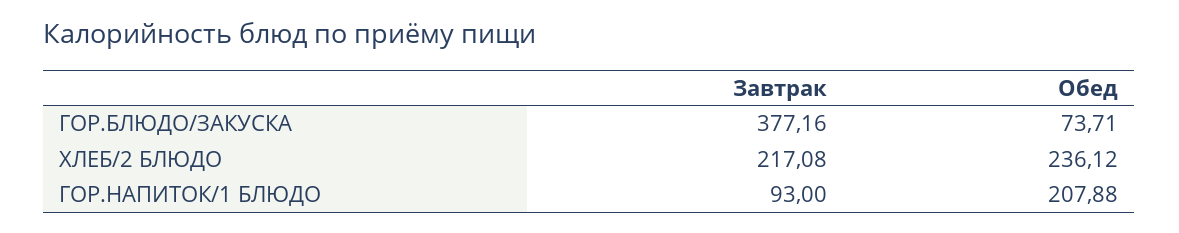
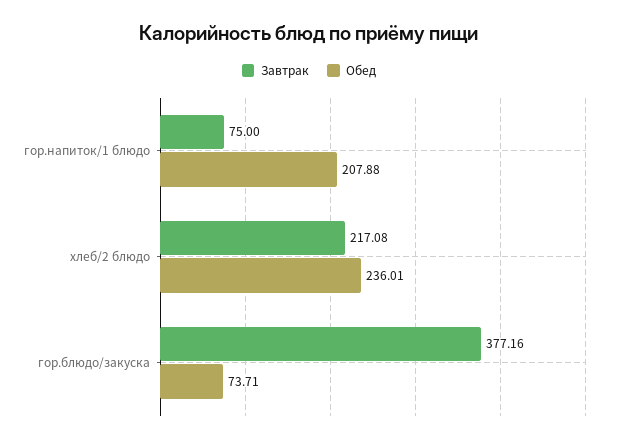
  {
    "Завтрак": {
      "ГОР.БЛЮДО/ЗАКУСКА": 377.16,
      "ХЛЕБ/2 БЛЮДО": 217.08,
-     "ГОР.НАПИТОК/1 БЛЮДО": 93
+     "ГОР.НАПИТОК/1 БЛЮДО": 75
    },
    "Обед": {
      "ГОР.БЛЮДО/ЗАКУСКА": 73.71,
-     "ХЛЕБ/2 БЛЮДО": 236.12,
+     "ХЛЕБ/2 БЛЮДО": 236.01,
      "ГОР.НАПИТОК/1 БЛЮДО": 207.88
    }
  }

